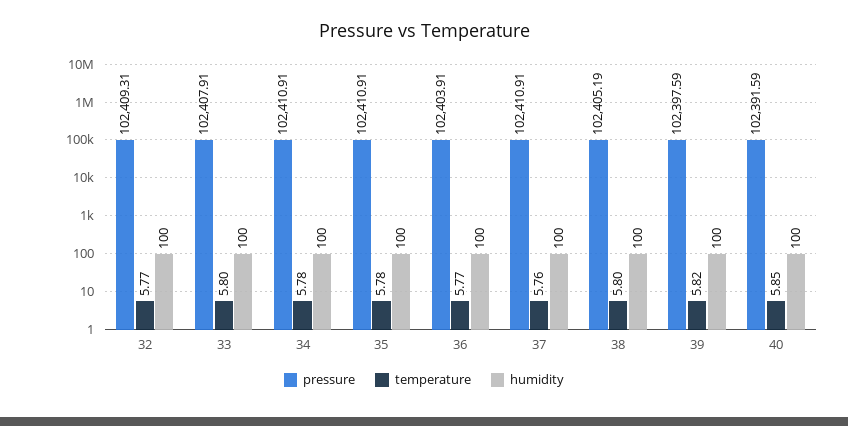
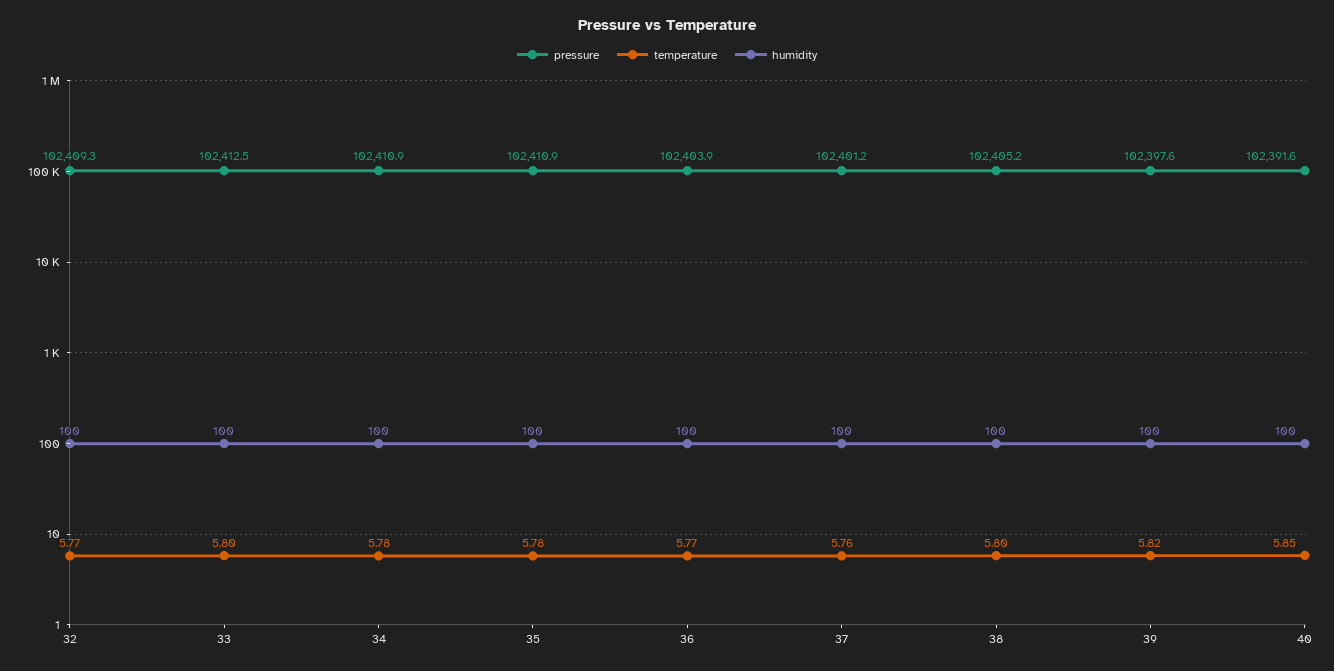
  {
    "pressure": {
      "32": 102409.31,
-     "33": 102407.91,
+     "33": 102412.5,
      "34": 102410.91,
      "35": 102410.91,
      "36": 102403.91,
-     "37": 102410.91,
+     "37": 102401.2,
      "38": 102405.19,
      "39": 102397.59,
      "40": 102391.59
    },
    "temperature": {
      "32": 5.77,
      "33": 5.8,
      "34": 5.78,
      "35": 5.78,
      "36": 5.77,
      "37": 5.76,
      "38": 5.8,
      "39": 5.82,
      "40": 5.85
    },
    "humidity": {
      "32": 100,
      "33": 100,
      "34": 100,
      "35": 100,
      "36": 100,
      "37": 100,
      "38": 100,
      "39": 100,
      "40": 100
    }
  }

